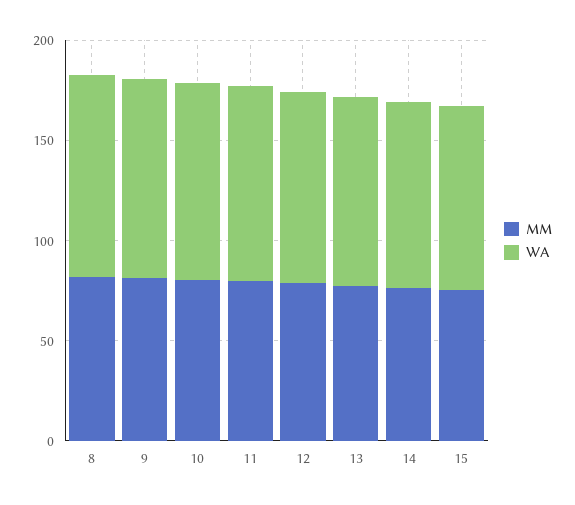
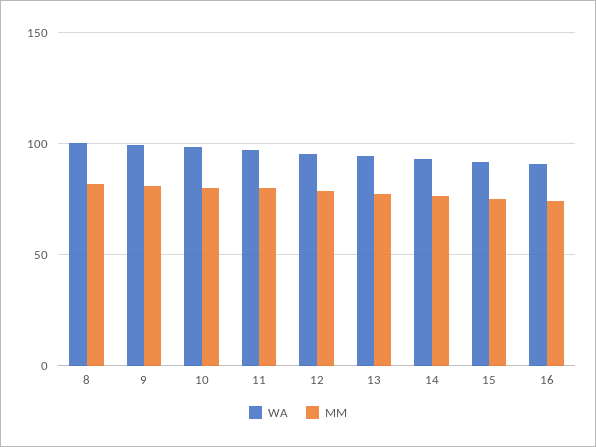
  {
    "MM": {
      "8": 80,
      "9": 80,
      "10": 80,
      "11": 80,
      "12": 80,
      "13": 75,
      "14": 75,
-     "15": 75
+     "15": 75,
+     "16": 75
    },
    "WA": {
      "8": 100,
      "9": 100,
      "10": 100,
      "11": 95,
      "12": 95,
      "13": 95,
      "14": 95,
-     "15": 90
+     "15": 90,
+     "16": 90
    }
  }

